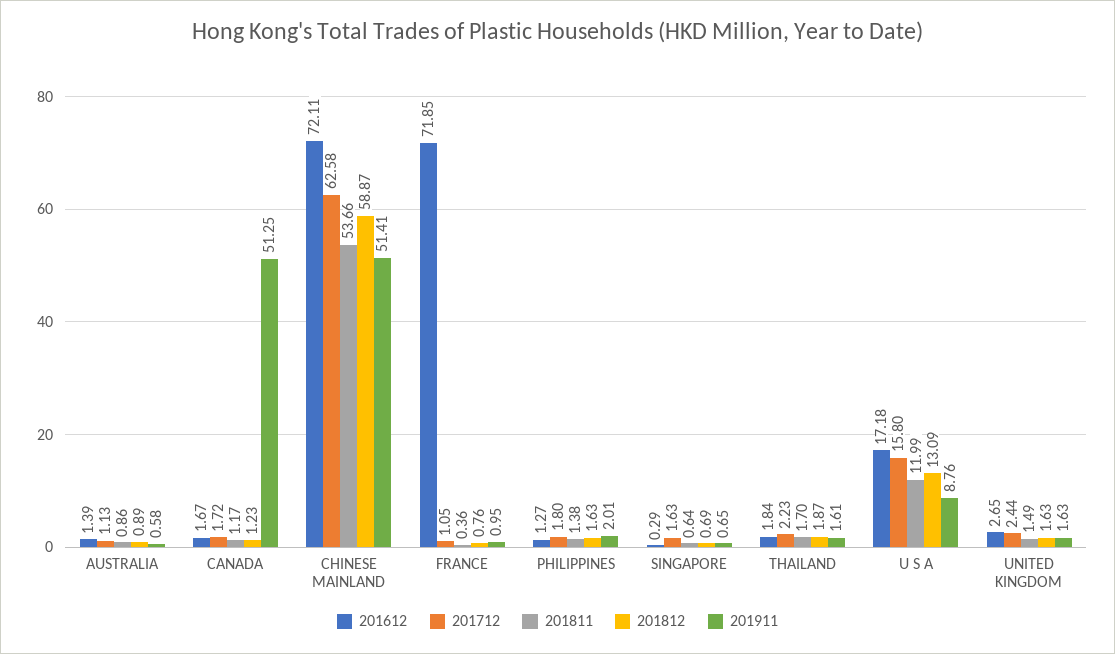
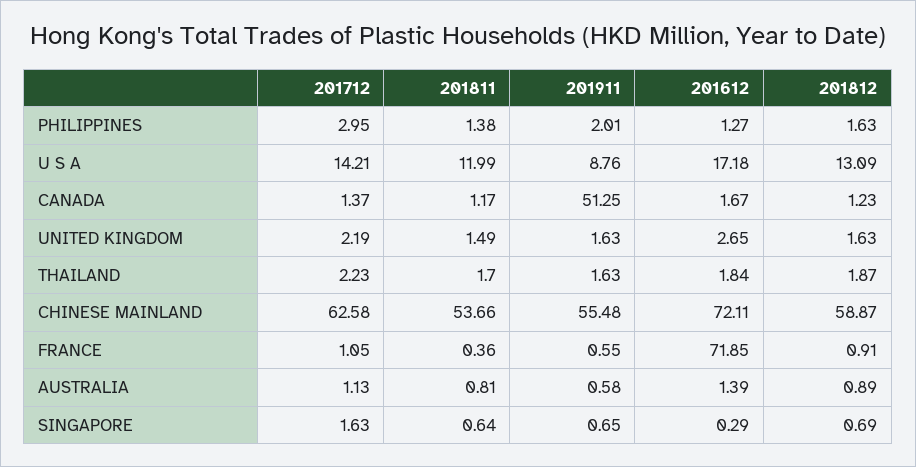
  {
    "201612": {
      "AUSTRALIA": 1.39,
      "CANADA": 1.67,
      "CHINESE MAINLAND": 72.11,
      "FRANCE": 71.85,
      "PHILIPPINES": 1.27,
      "SINGAPORE": 0.29,
      "THAILAND": 1.84,
      "U S A": 17.18,
      "UNITED KINGDOM": 2.65
    },
    "201712": {
      "AUSTRALIA": 1.13,
-     "CANADA": 1.72,
+     "CANADA": 1.37,
      "CHINESE MAINLAND": 62.58,
      "FRANCE": 1.05,
-     "PHILIPPINES": 1.8,
+     "PHILIPPINES": 2.95,
      "SINGAPORE": 1.63,
      "THAILAND": 2.23,
-     "U S A": 15.8,
+     "U S A": 14.21,
-     "UNITED KINGDOM": 2.44
+     "UNITED KINGDOM": 2.19
    },
    "201811": {
-     "AUSTRALIA": 0.86,
+     "AUSTRALIA": 0.81,
      "CANADA": 1.17,
      "CHINESE MAINLAND": 53.66,
      "FRANCE": 0.36,
      "PHILIPPINES": 1.38,
      "SINGAPORE": 0.64,
      "THAILAND": 1.7,
      "U S A": 11.99,
      "UNITED KINGDOM": 1.49
    },
    "201812": {
      "AUSTRALIA": 0.89,
      "CANADA": 1.23,
      "CHINESE MAINLAND": 58.87,
-     "FRANCE": 0.76,
+     "FRANCE": 0.91,
      "PHILIPPINES": 1.63,
      "SINGAPORE": 0.69,
      "THAILAND": 1.87,
      "U S A": 13.09,
      "UNITED KINGDOM": 1.63
    },
    "201911": {
      "AUSTRALIA": 0.58,
      "CANADA": 51.25,
-     "CHINESE MAINLAND": 51.41,
+     "CHINESE MAINLAND": 55.48,
-     "FRANCE": 0.95,
+     "FRANCE": 0.55,
      "PHILIPPINES": 2.01,
      "SINGAPORE": 0.65,
-     "THAILAND": 1.61,
+     "THAILAND": 1.63,
      "U S A": 8.76,
      "UNITED KINGDOM": 1.63
    }
  }

